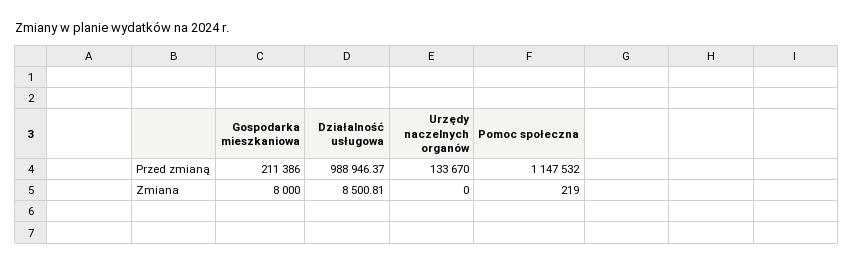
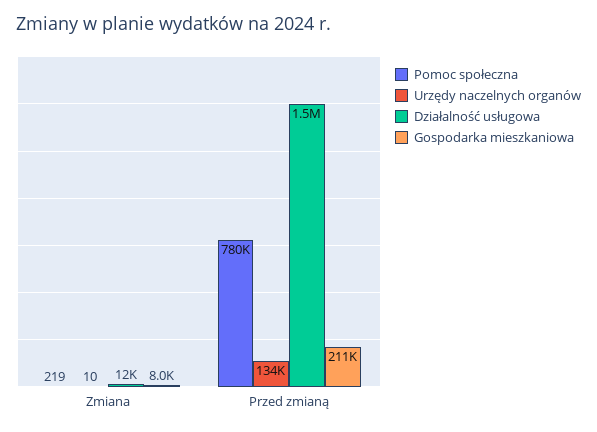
  {
    "Gospodarka mieszkaniowa": {
      "Przed zmianą": 211386,
      "Zmiana": 8000
    },
    "Działalność usługowa": {
-     "Przed zmianą": 988946.37,
+     "Przed zmianą": 1500000,
-     "Zmiana": 8500.81
+     "Zmiana": 12000
    },
    "Urzędy naczelnych organów": {
      "Przed zmianą": 133670,
-     "Zmiana": 0
+     "Zmiana": 10
    },
    "Pomoc społeczna": {
-     "Przed zmianą": 1147532,
+     "Przed zmianą": 780000,
      "Zmiana": 219
    }
  }

